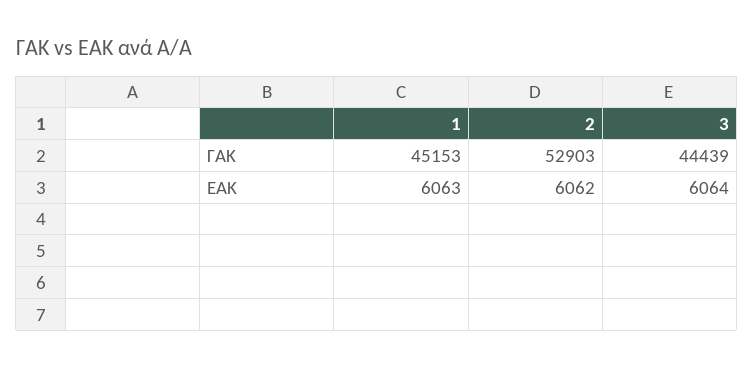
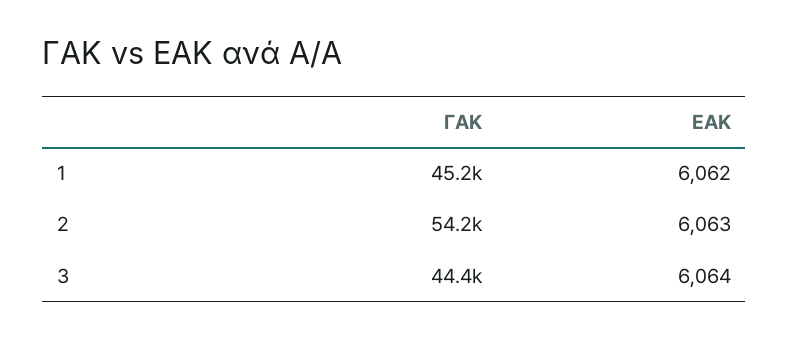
  {
    "1": {
      "ΓΑΚ": 45153,
-     "ΕΑΚ": 6063
+     "ΕΑΚ": 6062
    },
    "2": {
-     "ΓΑΚ": 52903,
+     "ΓΑΚ": 54200,
-     "ΕΑΚ": 6062
+     "ΕΑΚ": 6063
    },
    "3": {
      "ΓΑΚ": 44439,
      "ΕΑΚ": 6064
    }
  }

